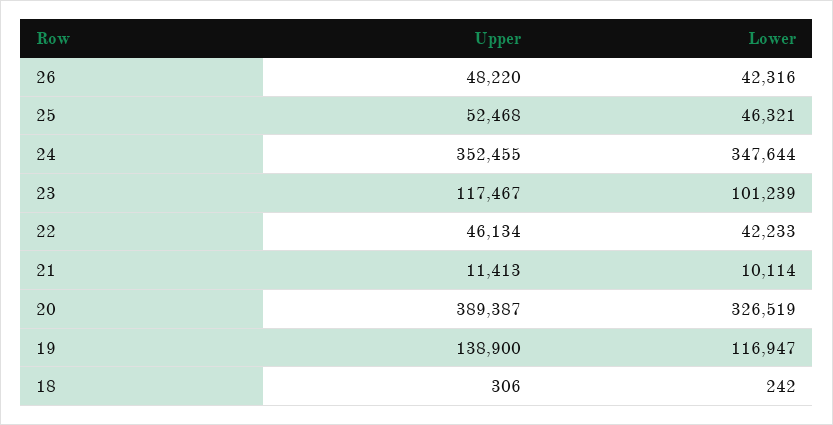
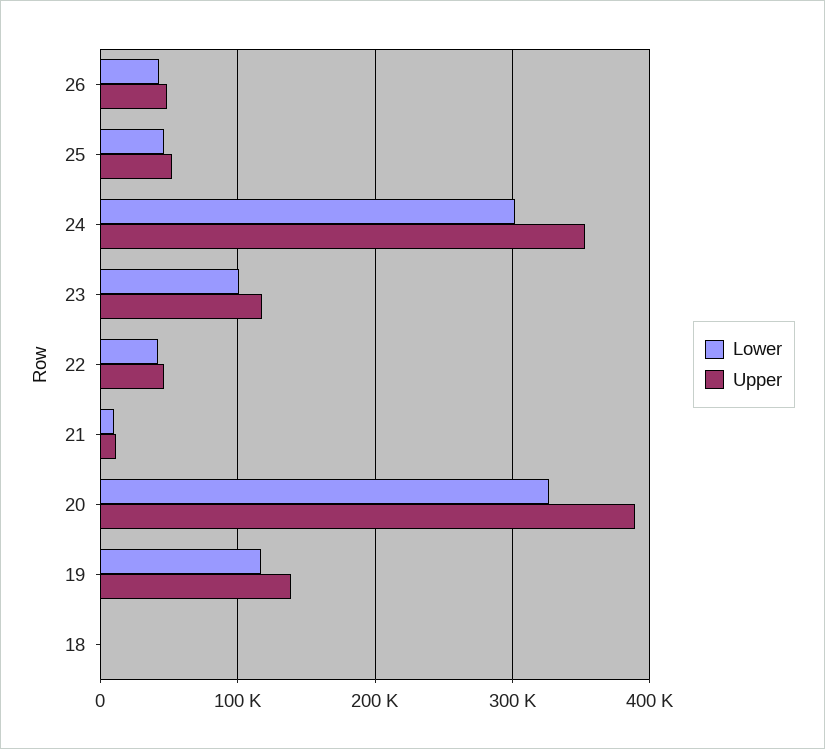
  {
    "Upper": {
      "26": 48220,
      "25": 52468,
      "24": 352455,
      "23": 117467,
      "22": 46134,
      "21": 11413,
      "20": 389387,
      "19": 138900,
      "18": 306
    },
    "Lower": {
      "26": 42316,
      "25": 46321,
-     "24": 347644,
+     "24": 300000,
      "23": 101239,
      "22": 42233,
      "21": 10114,
      "20": 326519,
      "19": 116947,
      "18": 242
    }
  }

